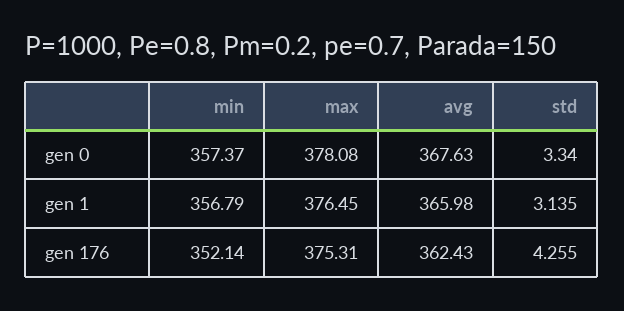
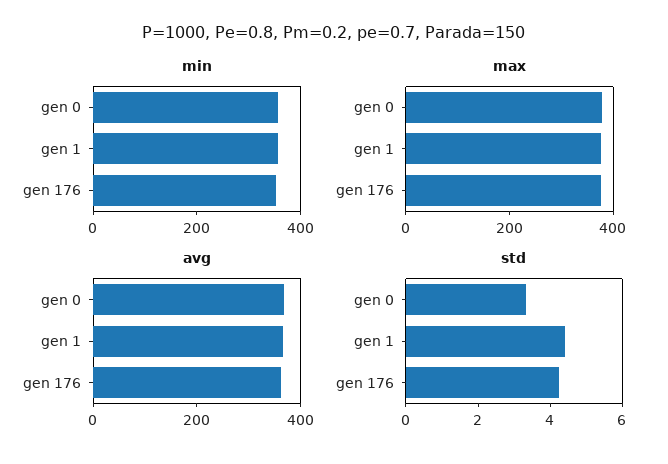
  {
    "min": {
      "gen 0": 357.37,
      "gen 1": 356.79,
      "gen 176": 352.14
    },
    "max": {
      "gen 0": 378.08,
      "gen 1": 376.45,
      "gen 176": 375.31
    },
    "avg": {
      "gen 0": 367.63,
      "gen 1": 365.98,
      "gen 176": 362.43
    },
    "std": {
      "gen 0": 3.34,
-     "gen 1": 3.135,
+     "gen 1": 4.5,
      "gen 176": 4.255
    }
  }

